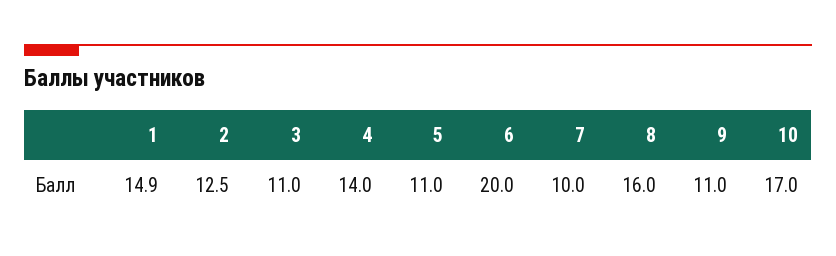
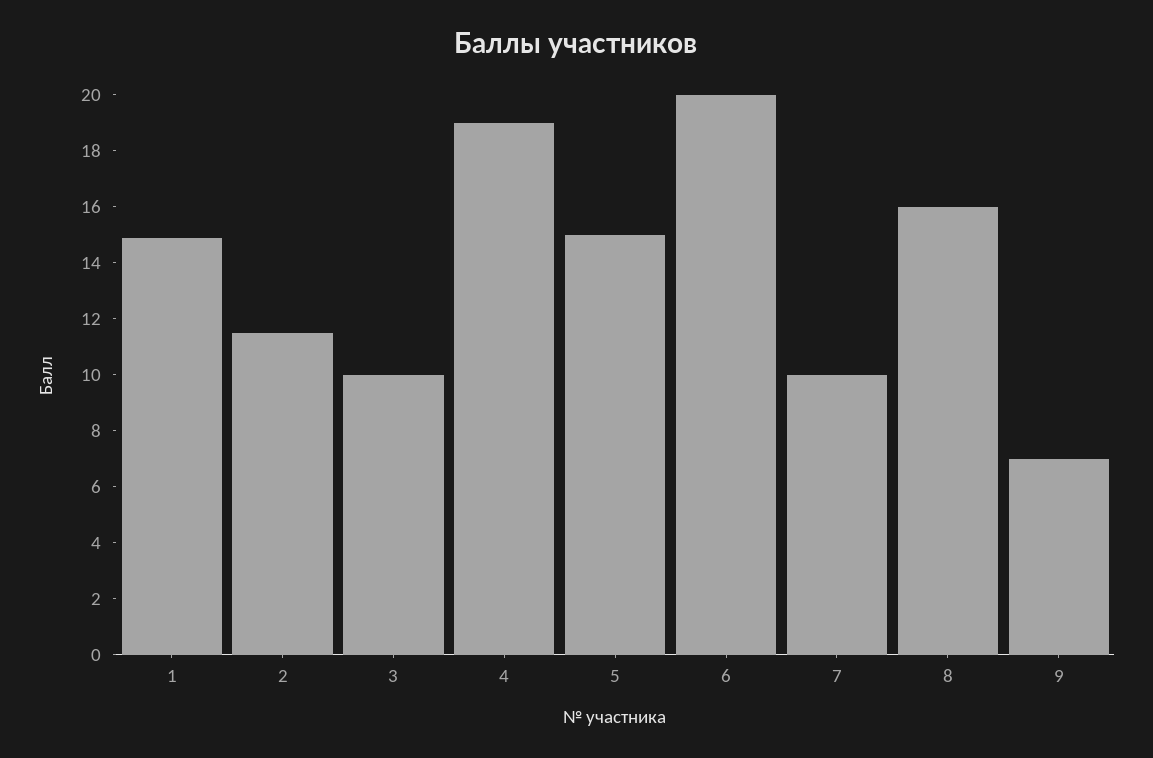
  {
    "1": 14.9,
-   "2": 12.5,
+   "2": 11.5,
-   "3": 11,
+   "3": 10,
-   "4": 14,
+   "4": 19,
-   "5": 11,
+   "5": 15,
    "6": 20,
    "7": 10,
    "8": 16,
-   "9": 11,
+   "9": 7
-   "10": 17
  }

